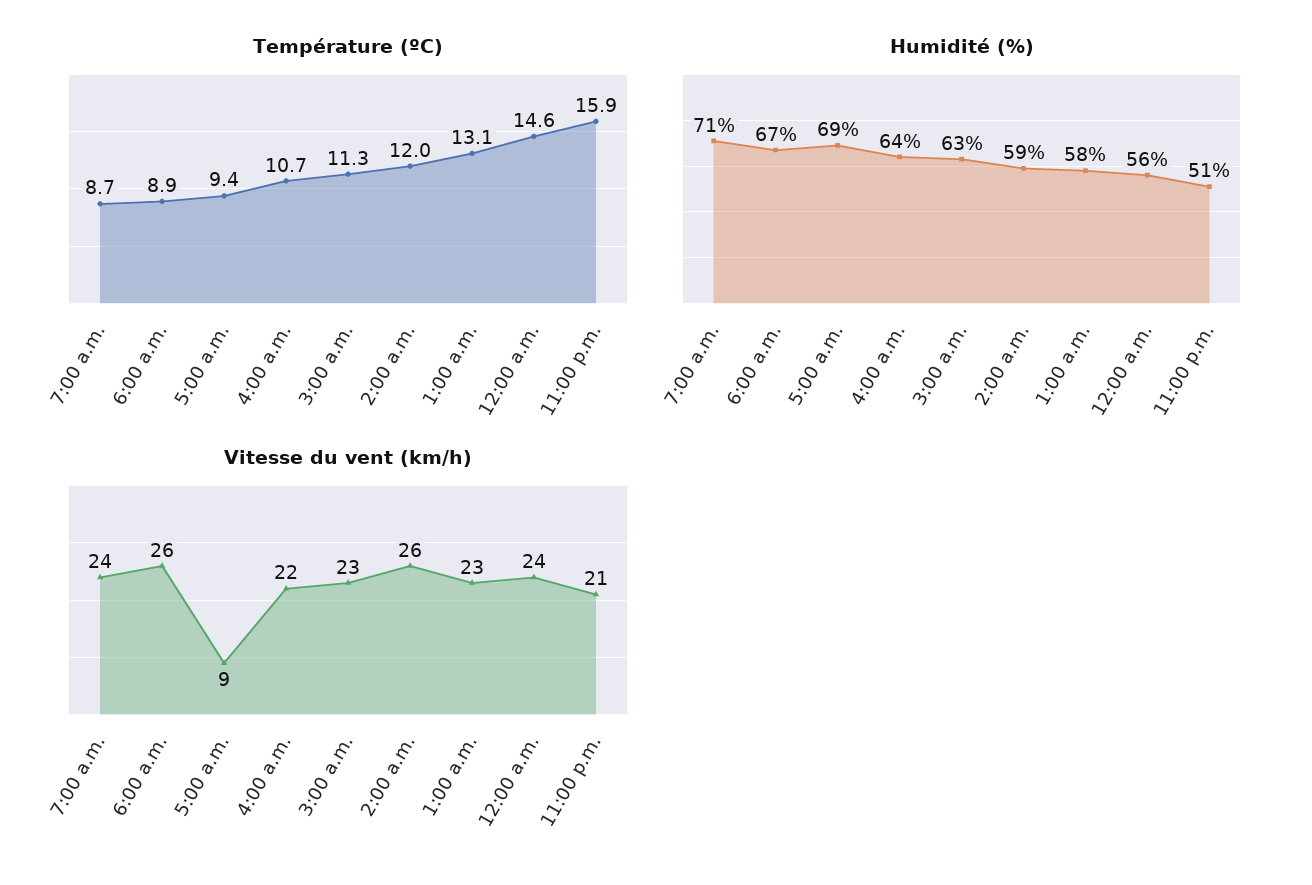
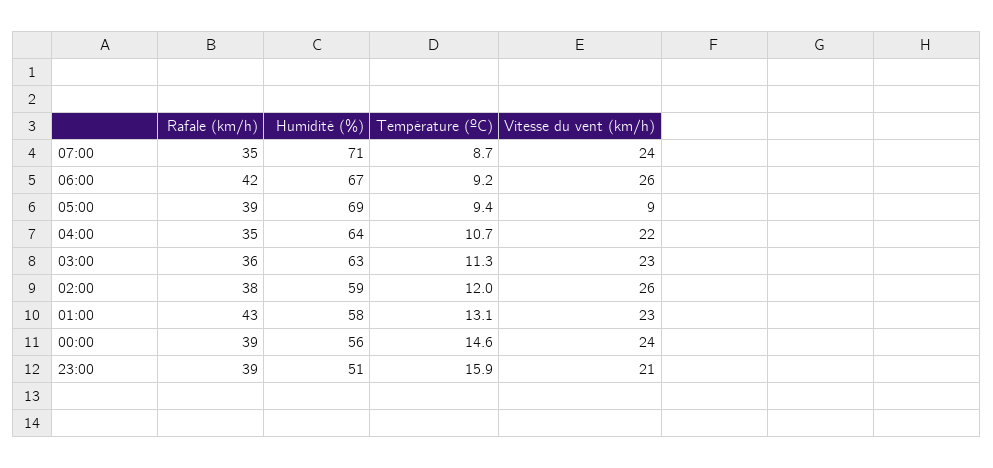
  {
    "Température (ºC)": {
      "7:00 a.m.": 8.7,
-     "6:00 a.m.": 8.9,
+     "6:00 a.m.": 9.2,
      "5:00 a.m.": 9.4,
      "4:00 a.m.": 10.7,
      "3:00 a.m.": 11.3,
      "2:00 a.m.": 12,
      "1:00 a.m.": 13.1,
      "12:00 a.m.": 14.6,
      "11:00 p.m.": 15.9
    },
    "Humidité (%)": {
      "7:00 a.m.": 71,
      "6:00 a.m.": 67,
      "5:00 a.m.": 69,
      "4:00 a.m.": 64,
      "3:00 a.m.": 63,
      "2:00 a.m.": 59,
      "1:00 a.m.": 58,
      "12:00 a.m.": 56,
      "11:00 p.m.": 51
    },
    "Vitesse du vent (km/h)": {
      "7:00 a.m.": 24,
      "6:00 a.m.": 26,
      "5:00 a.m.": 9,
      "4:00 a.m.": 22,
      "3:00 a.m.": 23,
      "2:00 a.m.": 26,
      "1:00 a.m.": 23,
      "12:00 a.m.": 24,
      "11:00 p.m.": 21
-   }
+   },
+   "Rafale (km/h)": {
+     "7:00 a.m.": 35,
+     "6:00 a.m.": 42,
+     "5:00 a.m.": 39,
+     "4:00 a.m.": 35,
+     "3:00 a.m.": 36,
+     "2:00 a.m.": 38,
+     "1:00 a.m.": 43,
+     "12:00 a.m.": 39,
+     "11:00 p.m.": 39
+   }
  }

